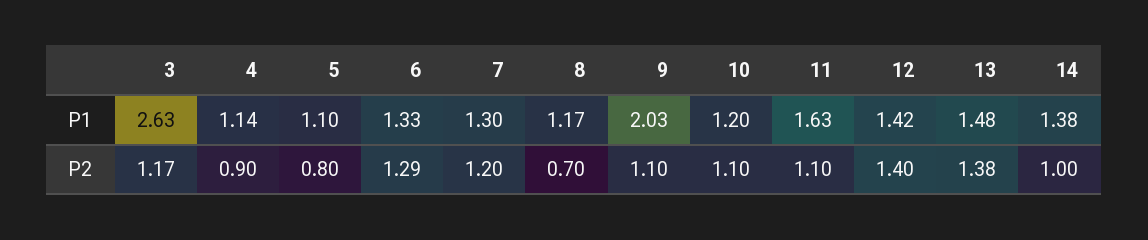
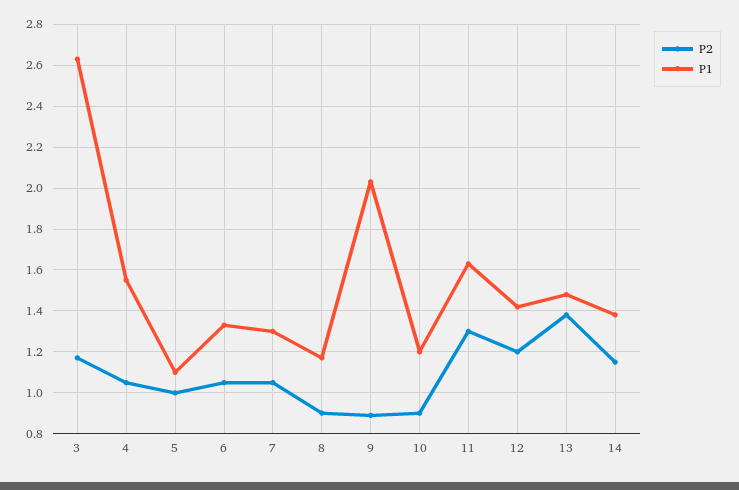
  {
    "P1": {
      "3": 2.63,
-     "4": 1.14,
+     "4": 1.55,
      "5": 1.1,
      "6": 1.33,
      "7": 1.3,
      "8": 1.17,
      "9": 2.03,
      "10": 1.2,
      "11": 1.63,
      "12": 1.42,
      "13": 1.48,
      "14": 1.38
    },
    "P2": {
      "3": 1.17,
-     "4": 0.9,
+     "4": 1.05,
-     "5": 0.8,
+     "5": 1,
-     "6": 1.29,
+     "6": 1.05,
-     "7": 1.2,
+     "7": 1.05,
-     "8": 0.7,
+     "8": 0.9,
-     "9": 1.1,
+     "9": 0.9,
-     "10": 1.1,
+     "10": 0.9,
-     "11": 1.1,
+     "11": 1.3,
-     "12": 1.4,
+     "12": 1.2,
      "13": 1.38,
-     "14": 1
+     "14": 1.15
    }
  }

